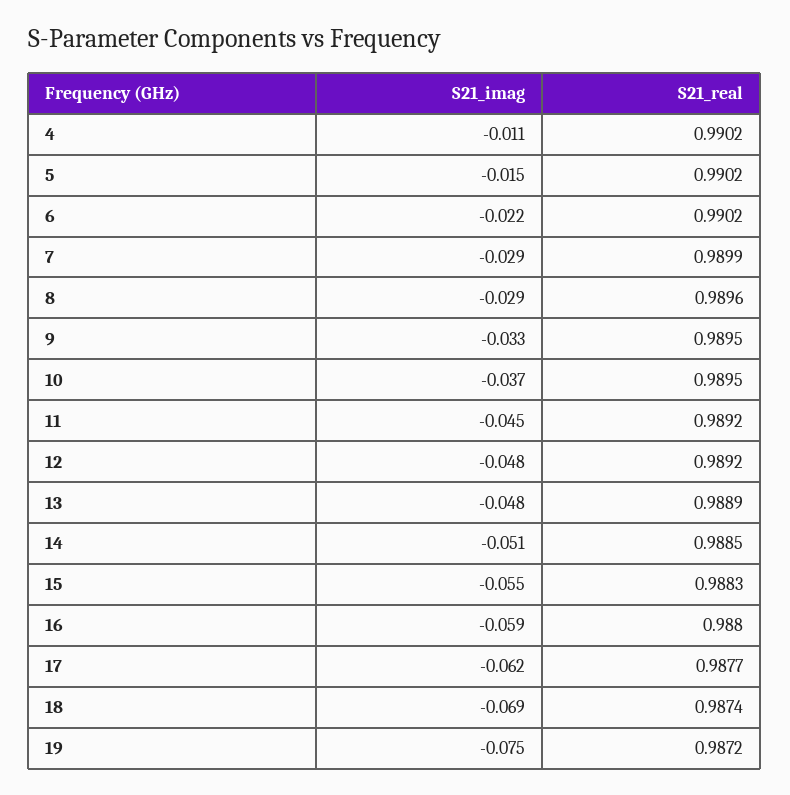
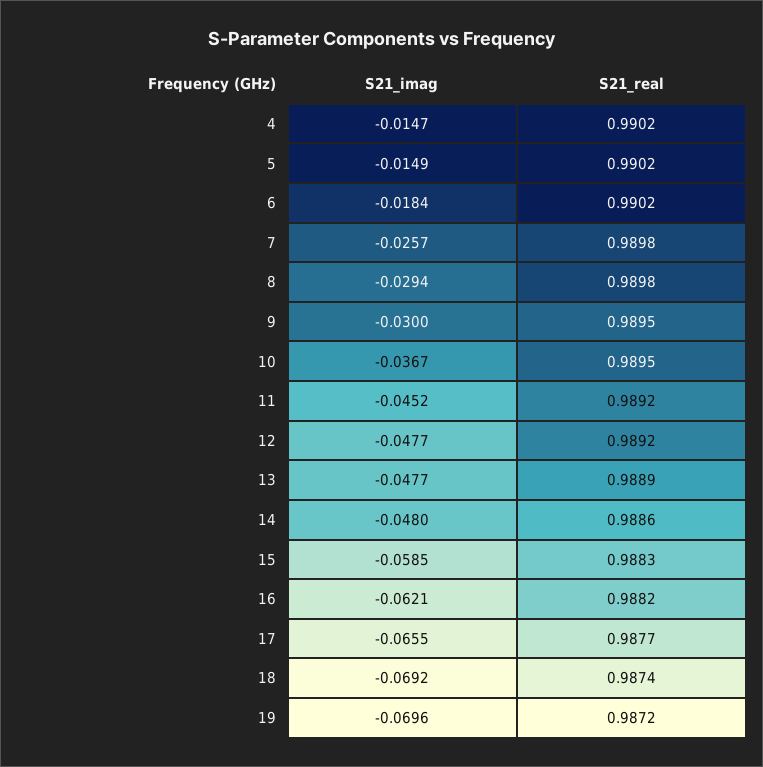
  {
    "S21_imag": {
-     "4": -0.011,
+     "4": -0.0147,
      "5": -0.0149,
-     "6": -0.022,
+     "6": -0.0184,
-     "7": -0.029,
+     "7": -0.0257,
      "8": -0.0294,
-     "9": -0.033,
+     "9": -0.03,
      "10": -0.0367,
      "11": -0.0452,
      "12": -0.0477,
      "13": -0.0477,
-     "14": -0.051,
+     "14": -0.048,
-     "15": -0.055,
+     "15": -0.0585,
-     "16": -0.059,
+     "16": -0.0621,
-     "17": -0.062,
+     "17": -0.0655,
      "18": -0.0692,
-     "19": -0.075
+     "19": -0.0696
    },
    "S21_real": {
      "4": 0.9902,
      "5": 0.9902,
      "6": 0.9902,
-     "7": 0.9899,
+     "7": 0.9898,
-     "8": 0.9896,
+     "8": 0.9898,
      "9": 0.9895,
      "10": 0.9895,
      "11": 0.9892,
      "12": 0.9892,
      "13": 0.9889,
-     "14": 0.9885,
+     "14": 0.9886,
      "15": 0.9883,
-     "16": 0.988,
+     "16": 0.9882,
      "17": 0.9877,
      "18": 0.9874,
      "19": 0.9872
    }
  }

